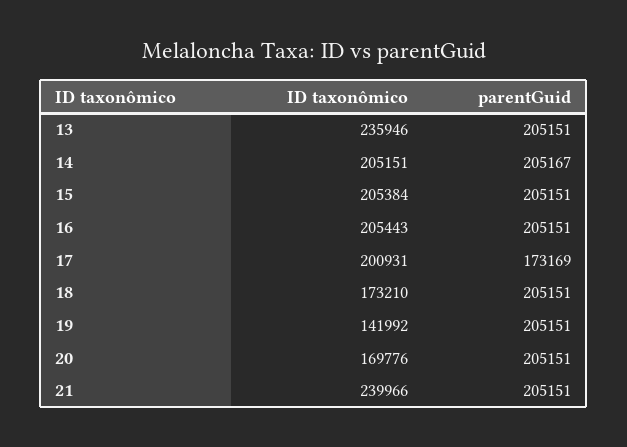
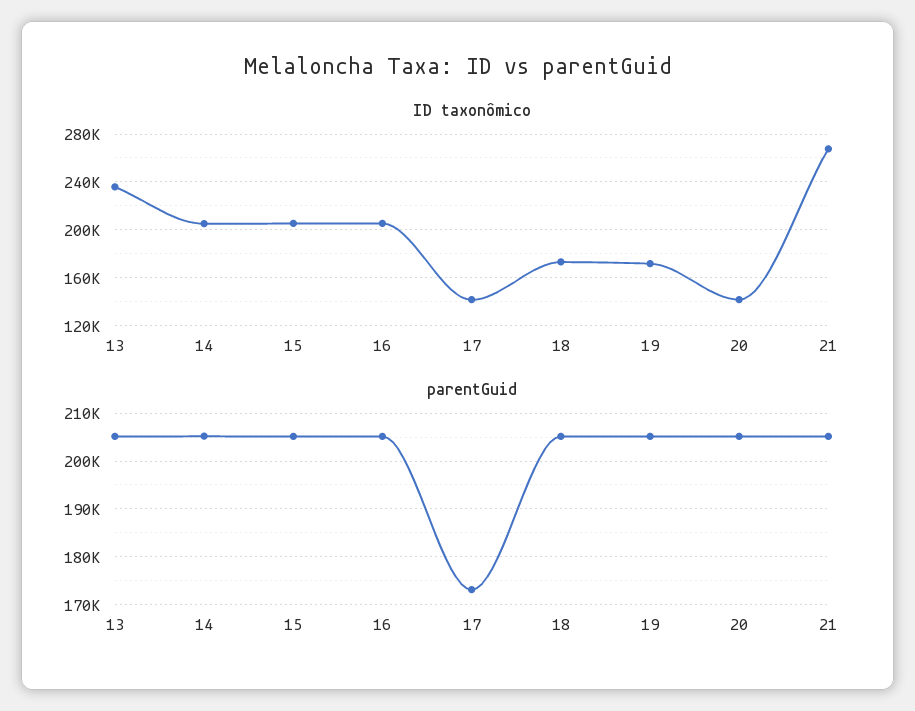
  {
    "ID taxonômico": {
      "13": 235946,
      "14": 205151,
      "15": 205384,
      "16": 205443,
-     "17": 200931,
+     "17": 140000,
      "18": 173210,
-     "19": 141992,
+     "19": 170000,
-     "20": 169776,
+     "20": 140000,
-     "21": 239966
+     "21": 270000
    },
    "parentGuid": {
      "13": 205151,
      "14": 205167,
      "15": 205151,
      "16": 205151,
      "17": 173169,
      "18": 205151,
      "19": 205151,
      "20": 205151,
      "21": 205151
    }
  }

